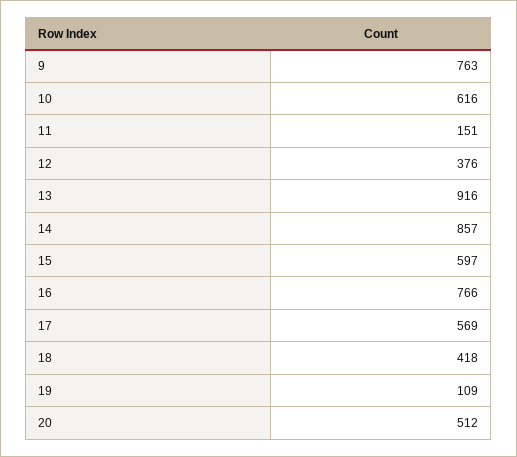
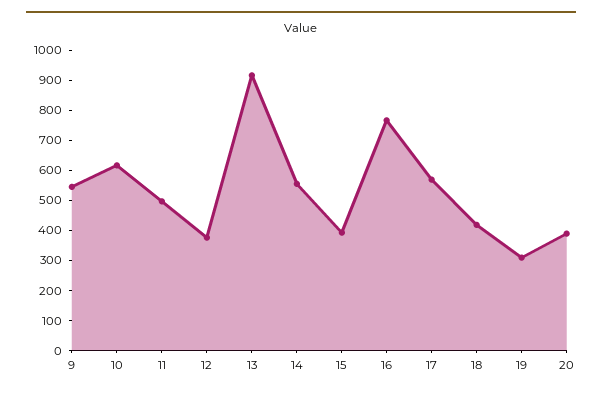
  {
-   "9": 763,
+   "9": 550,
    "10": 616,
-   "11": 151,
+   "11": 500,
    "12": 376,
    "13": 916,
-   "14": 857,
+   "14": 550,
-   "15": 597,
+   "15": 400,
    "16": 766,
    "17": 569,
    "18": 418,
-   "19": 109,
+   "19": 300,
-   "20": 512
+   "20": 400
  }

